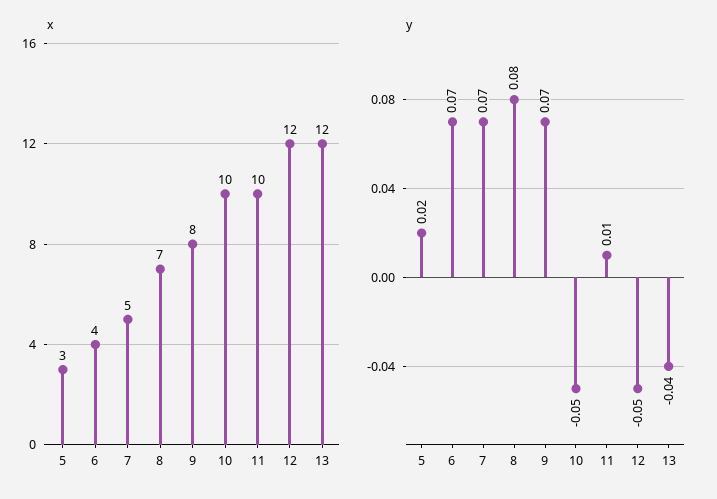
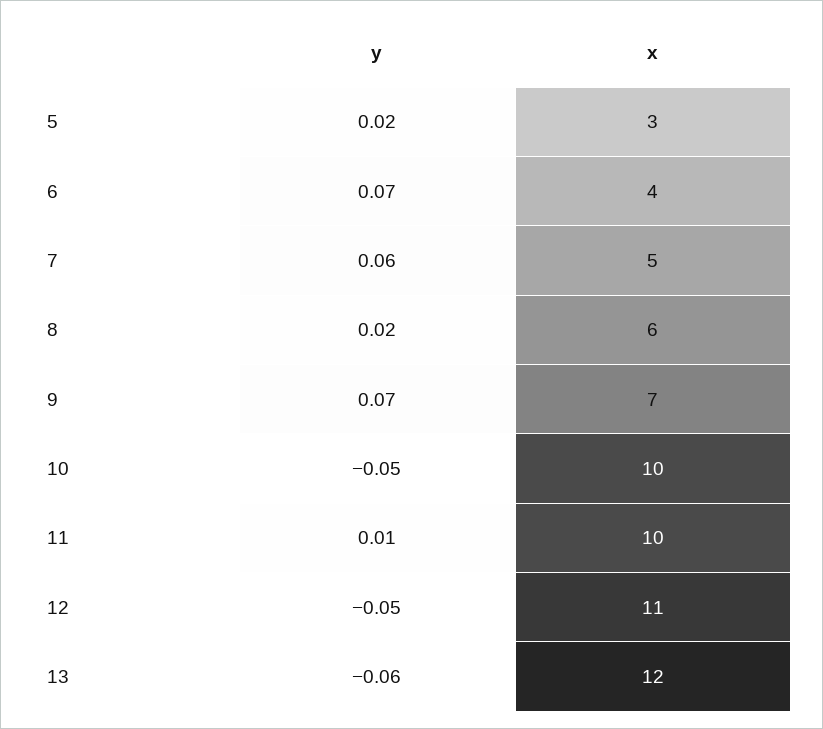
  {
    "x": {
      "5": 3,
      "6": 4,
      "7": 5,
-     "8": 7,
+     "8": 6,
-     "9": 8,
+     "9": 7,
      "10": 10,
      "11": 10,
-     "12": 12,
+     "12": 11,
      "13": 12
    },
    "y": {
      "5": 0.02,
      "6": 0.07,
-     "7": 0.07,
+     "7": 0.06,
-     "8": 0.08,
+     "8": 0.02,
      "9": 0.07,
      "10": -0.05,
      "11": 0.01,
      "12": -0.05,
-     "13": -0.04
+     "13": -0.06
    }
  }

